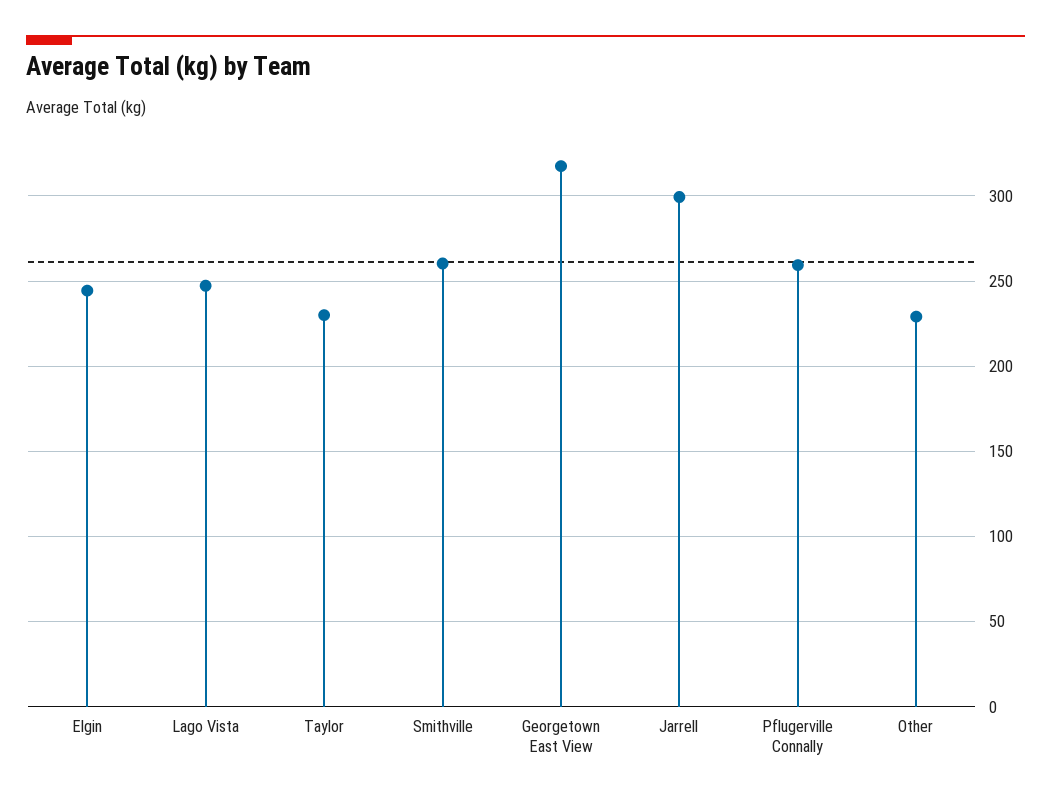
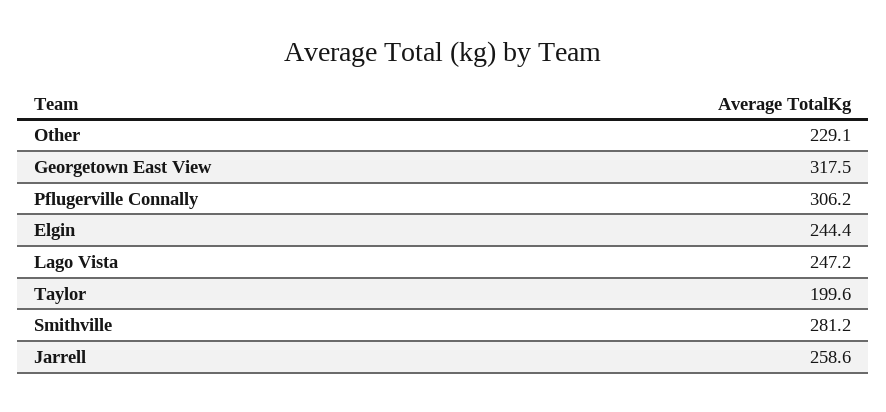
  {
    "Elgin": 244.4,
    "Lago Vista": 247.2,
-   "Taylor": 230,
+   "Taylor": 199.6,
-   "Smithville": 260,
+   "Smithville": 281.2,
    "Georgetown East View": 317.5,
-   "Jarrell": 300,
+   "Jarrell": 258.6,
-   "Pflugerville Connally": 260,
+   "Pflugerville Connally": 306.2,
    "Other": 229.1
  }

